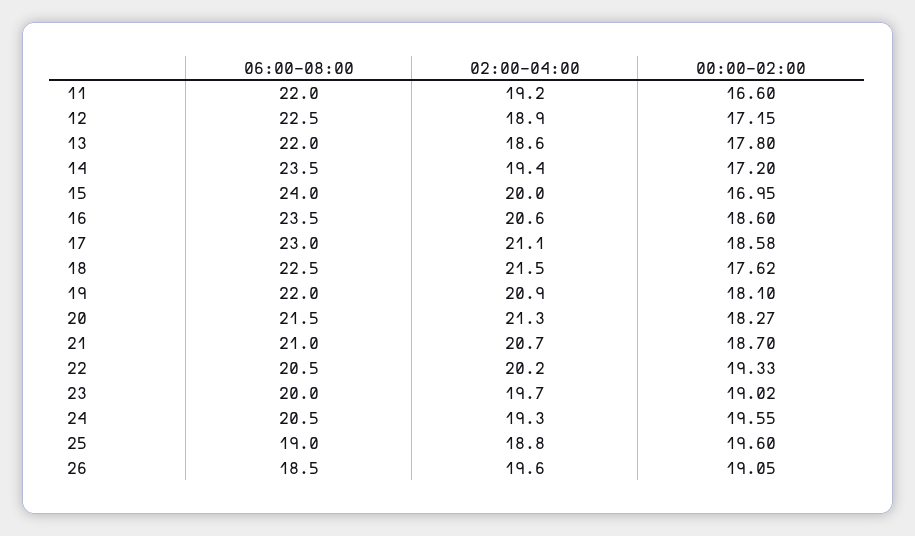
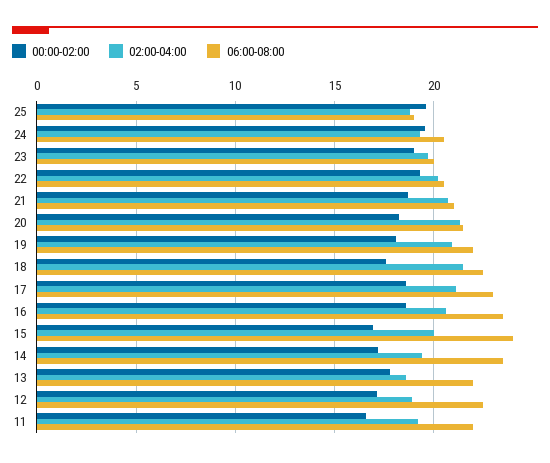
  {
    "06:00-08:00": {
      "11": 22,
      "12": 22.5,
      "13": 22,
      "14": 23.5,
      "15": 24,
      "16": 23.5,
      "17": 23,
      "18": 22.5,
      "19": 22,
      "20": 21.5,
      "21": 21,
      "22": 20.5,
      "23": 20,
      "24": 20.5,
-     "25": 19,
+     "25": 19
-     "26": 18.5
    },
    "02:00-04:00": {
      "11": 19.2,
      "12": 18.9,
      "13": 18.6,
      "14": 19.4,
      "15": 20,
      "16": 20.6,
      "17": 21.1,
      "18": 21.5,
      "19": 20.9,
      "20": 21.3,
      "21": 20.7,
      "22": 20.2,
      "23": 19.7,
      "24": 19.3,
-     "25": 18.8,
+     "25": 18.8
-     "26": 19.6
    },
    "00:00-02:00": {
      "11": 16.6,
      "12": 17.15,
      "13": 17.8,
      "14": 17.2,
      "15": 16.95,
      "16": 18.6,
      "17": 18.58,
      "18": 17.62,
      "19": 18.1,
      "20": 18.27,
      "21": 18.7,
      "22": 19.33,
      "23": 19.02,
      "24": 19.55,
-     "25": 19.6,
+     "25": 19.6
-     "26": 19.05
    }
  }

